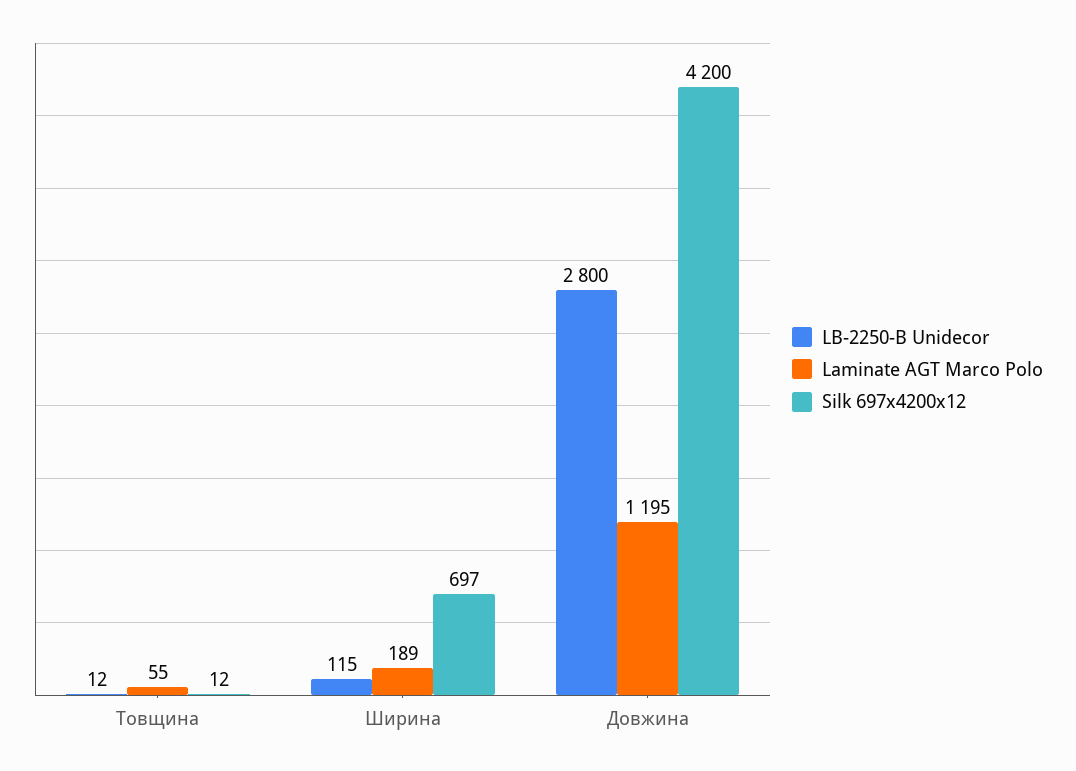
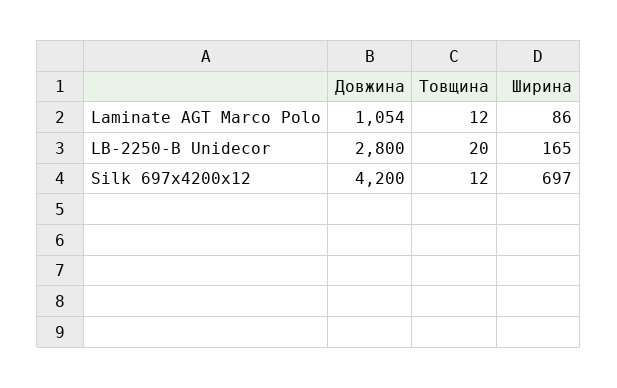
  {
    "LB-2250-B Unidecor": {
-     "Товщина": 12,
+     "Товщина": 20,
-     "Ширина": 115,
+     "Ширина": 165,
      "Довжина": 2800
    },
    "Laminate AGT Marco Polo": {
-     "Товщина": 55,
+     "Товщина": 12,
-     "Ширина": 189,
+     "Ширина": 86,
-     "Довжина": 1195
+     "Довжина": 1054
    },
    "Silk 697x4200x12": {
      "Товщина": 12,
      "Ширина": 697,
      "Довжина": 4200
    }
  }

